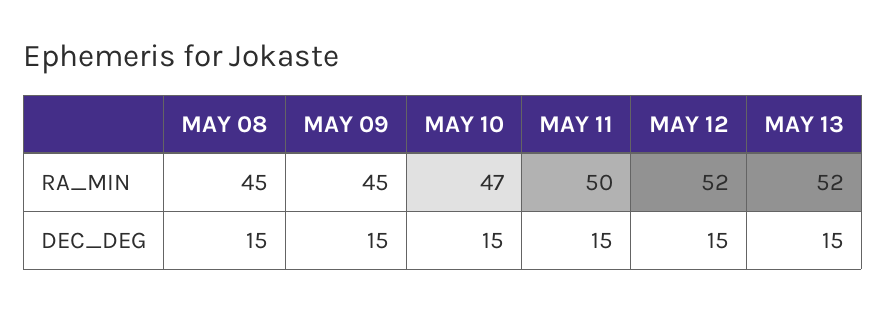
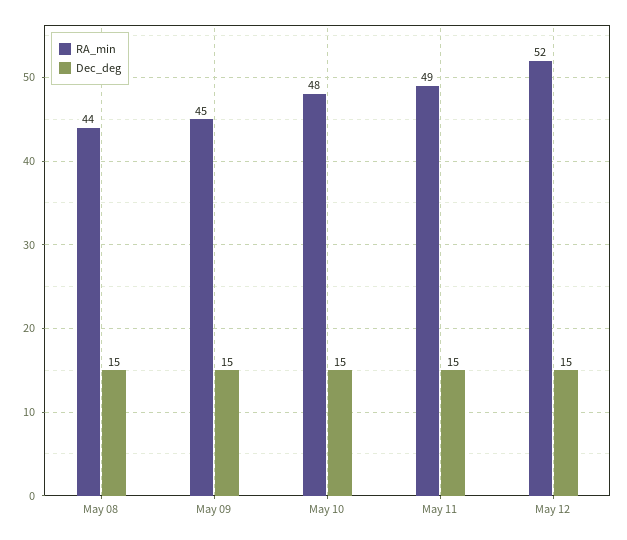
  {
    "RA_MIN": {
-     "MAY 08": 45,
+     "MAY 08": 44,
      "MAY 09": 45,
-     "MAY 10": 47,
+     "MAY 10": 48,
-     "MAY 11": 50,
+     "MAY 11": 49,
-     "MAY 12": 52,
+     "MAY 12": 52
-     "MAY 13": 52
    },
    "DEC_DEG": {
      "MAY 08": 15,
      "MAY 09": 15,
      "MAY 10": 15,
      "MAY 11": 15,
-     "MAY 12": 15,
+     "MAY 12": 15
-     "MAY 13": 15
    }
  }

